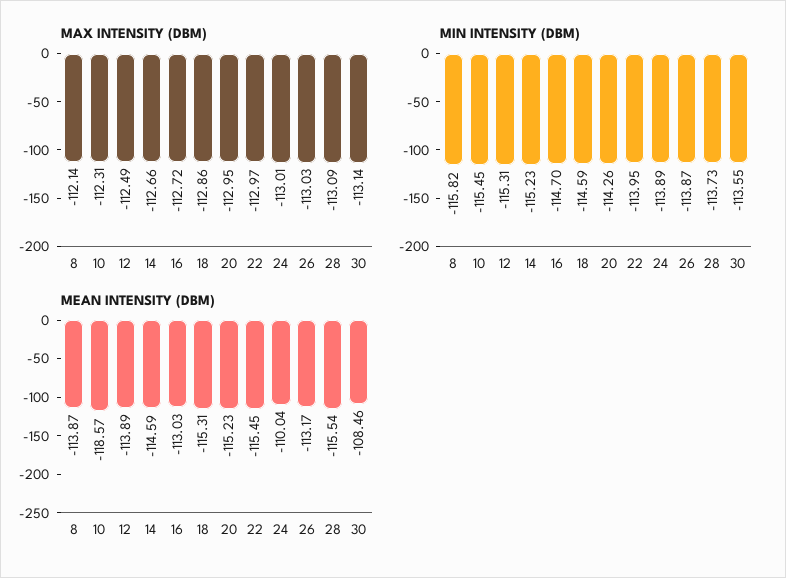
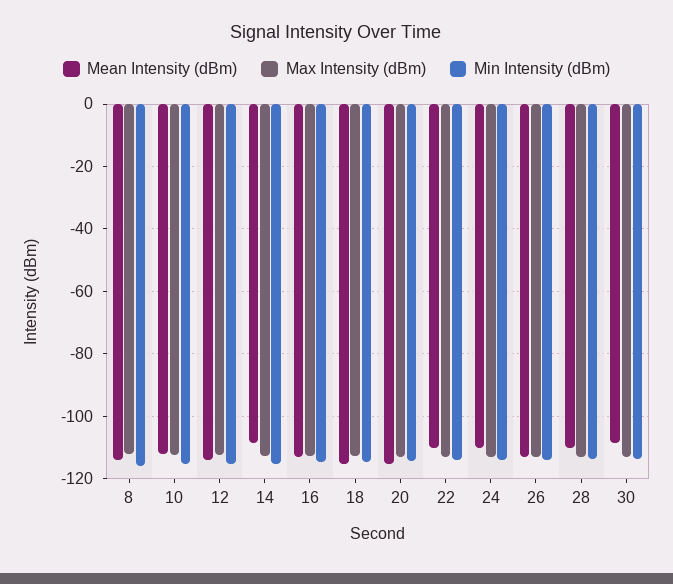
  {
    "MAX INTENSITY (DBM)": {
      "8": -112.14,
      "10": -112.31,
      "12": -112.49,
      "14": -112.66,
      "16": -112.72,
      "18": -112.86,
      "20": -112.95,
      "22": -112.97,
      "24": -113.01,
      "26": -113.03,
      "28": -113.09,
      "30": -113.14
    },
    "MIN INTENSITY (DBM)": {
      "8": -115.82,
      "10": -115.45,
      "12": -115.31,
      "14": -115.23,
      "16": -114.7,
      "18": -114.59,
      "20": -114.26,
      "22": -113.95,
      "24": -113.89,
      "26": -113.87,
      "28": -113.73,
      "30": -113.55
    },
    "MEAN INTENSITY (DBM)": {
      "8": -113.87,
-     "10": -118.57,
+     "10": -112,
      "12": -113.89,
-     "14": -114.59,
+     "14": -108,
      "16": -113.03,
      "18": -115.31,
      "20": -115.23,
-     "22": -115.45,
+     "22": -110,
      "24": -110.04,
      "26": -113.17,
-     "28": -115.54,
+     "28": -110,
      "30": -108.46
    }
  }

